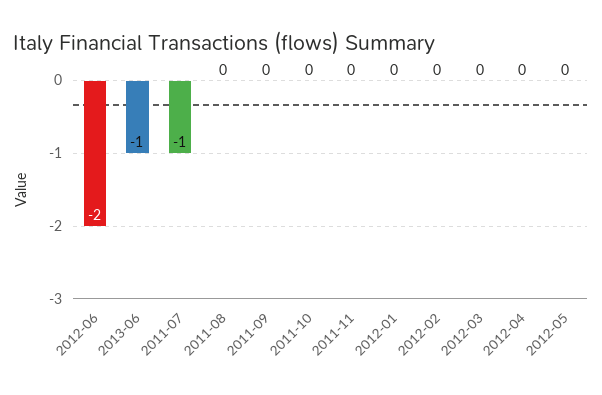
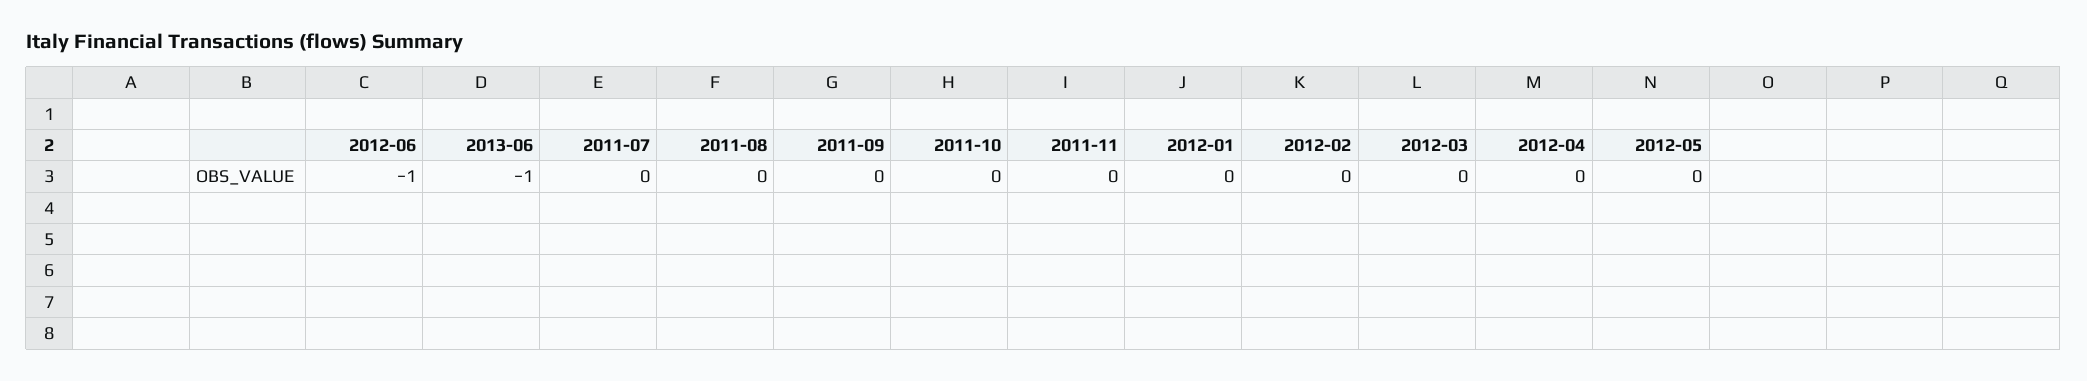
  {
-   "2012-06": -2,
+   "2012-06": -1,
    "2013-06": -1,
-   "2011-07": -1,
+   "2011-07": 0,
    "2011-08": 0,
    "2011-09": 0,
    "2011-10": 0,
    "2011-11": 0,
    "2012-01": 0,
    "2012-02": 0,
    "2012-03": 0,
    "2012-04": 0,
    "2012-05": 0
  }

